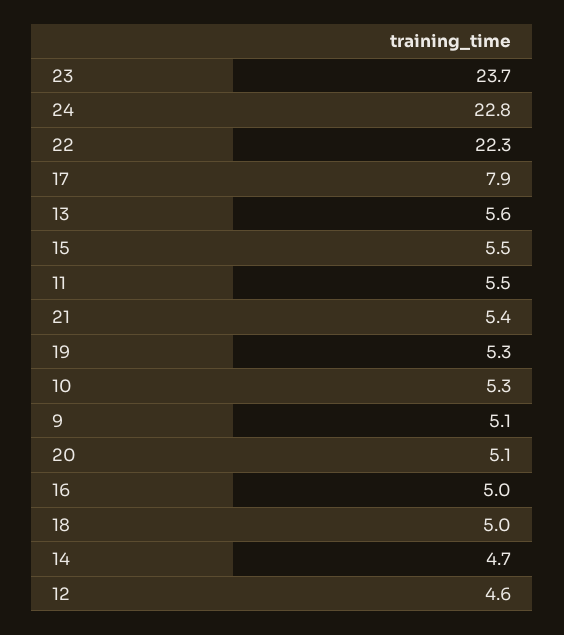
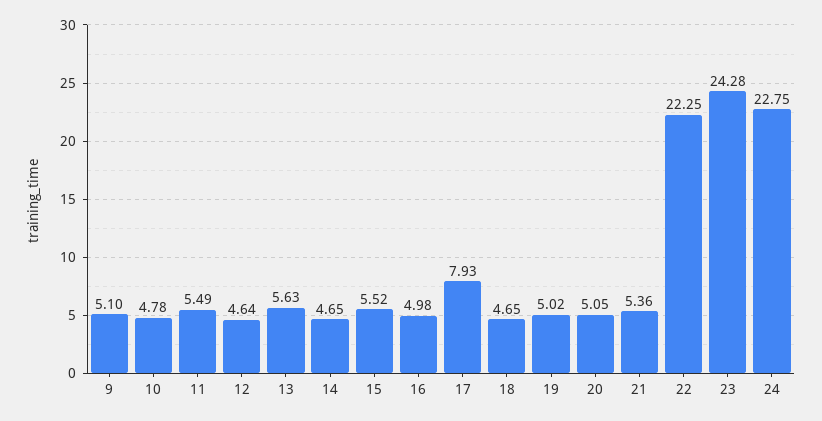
  {
-   "23": 23.7,
+   "23": 24.28,
    "24": 22.75,
    "22": 22.25,
    "17": 7.93,
    "13": 5.63,
    "15": 5.52,
    "11": 5.49,
    "21": 5.36,
-   "19": 5.3,
+   "19": 5.02,
-   "10": 5.3,
+   "10": 4.78,
    "9": 5.1,
    "20": 5.05,
    "16": 4.98,
-   "18": 5,
+   "18": 4.65,
    "14": 4.65,
    "12": 4.64
  }

